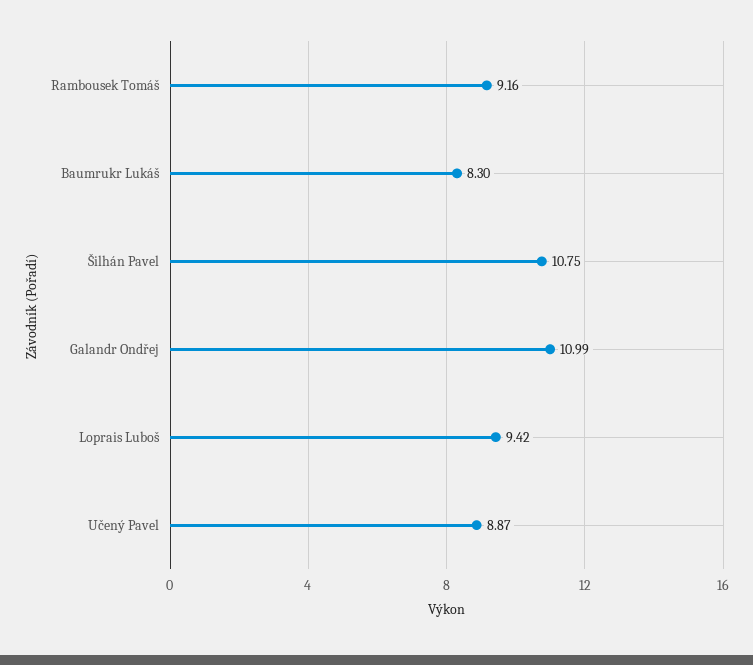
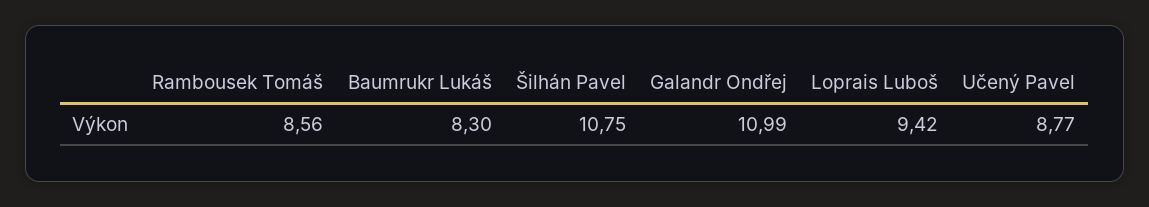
  {
-   "Rambousek Tomáš": 9.16,
+   "Rambousek Tomáš": 8.56,
    "Baumrukr Lukáš": 8.3,
    "Šilhán Pavel": 10.75,
    "Galandr Ondřej": 10.99,
    "Loprais Luboš": 9.42,
-   "Učený Pavel": 8.87
+   "Učený Pavel": 8.77
  }

